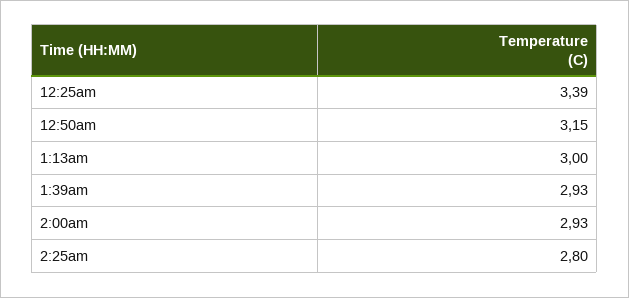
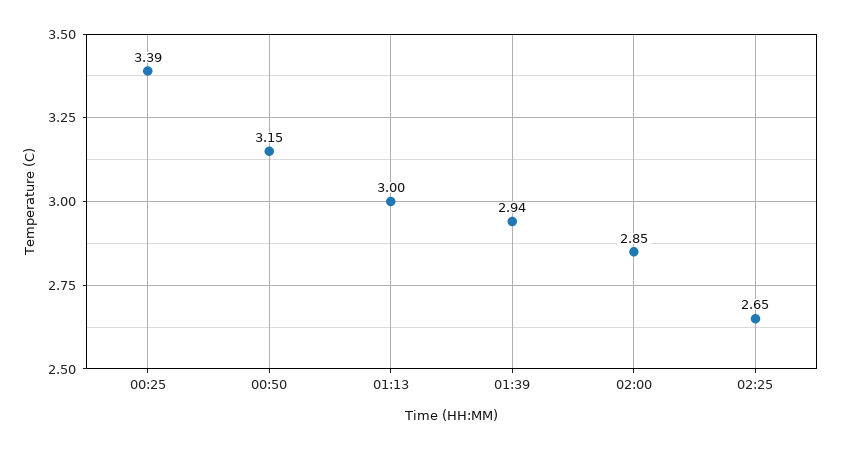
  {
    "12:25am": 3.39,
    "12:50am": 3.15,
    "1:13am": 3,
-   "1:39am": 2.93,
+   "1:39am": 2.94,
-   "2:00am": 2.93,
+   "2:00am": 2.85,
-   "2:25am": 2.8
+   "2:25am": 2.65
  }

